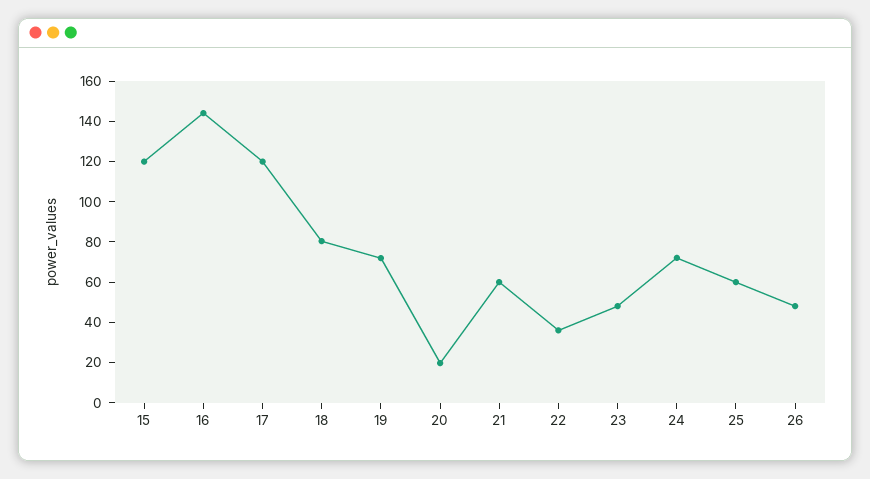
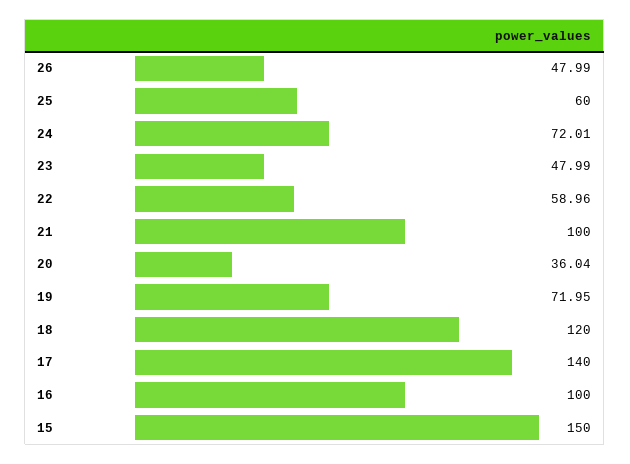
  {
-   "15": 120,
+   "15": 150,
-   "16": 145,
+   "16": 100,
-   "17": 120,
+   "17": 140,
-   "18": 80,
+   "18": 120,
    "19": 71.95,
-   "20": 20,
+   "20": 36.04,
-   "21": 60,
+   "21": 100,
-   "22": 35,
+   "22": 58.96,
    "23": 47.99,
    "24": 72.01,
    "25": 60,
    "26": 47.99
  }

